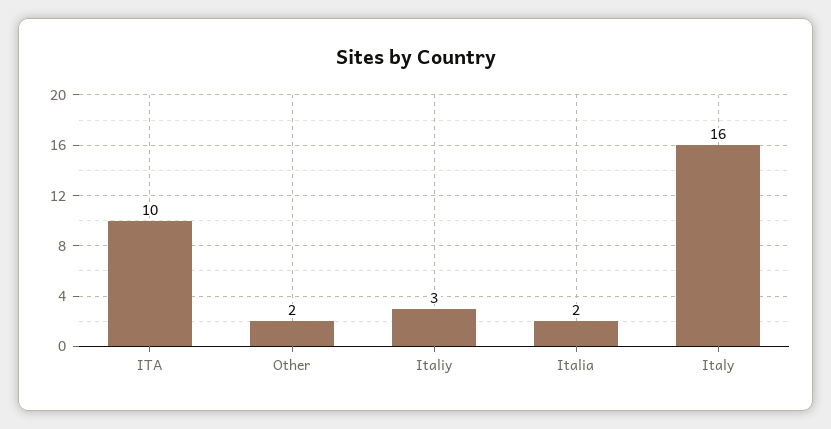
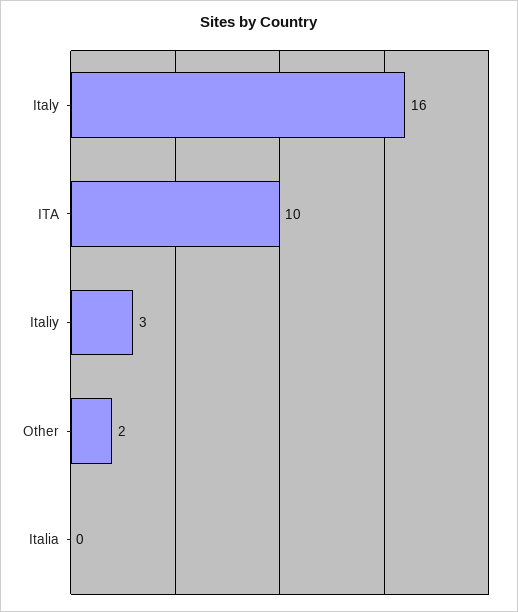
  {
    "ITA": 10,
    "Other": 2,
    "Italiy": 3,
-   "Italia": 2,
+   "Italia": 0,
    "Italy": 16
  }

